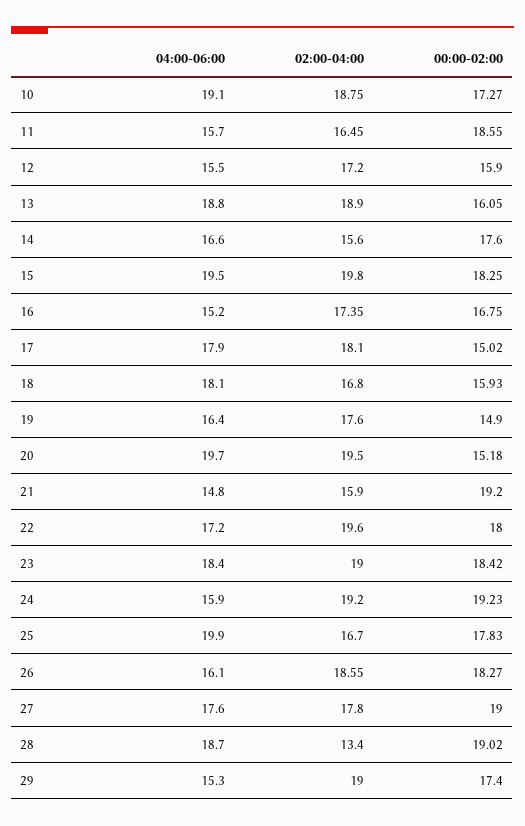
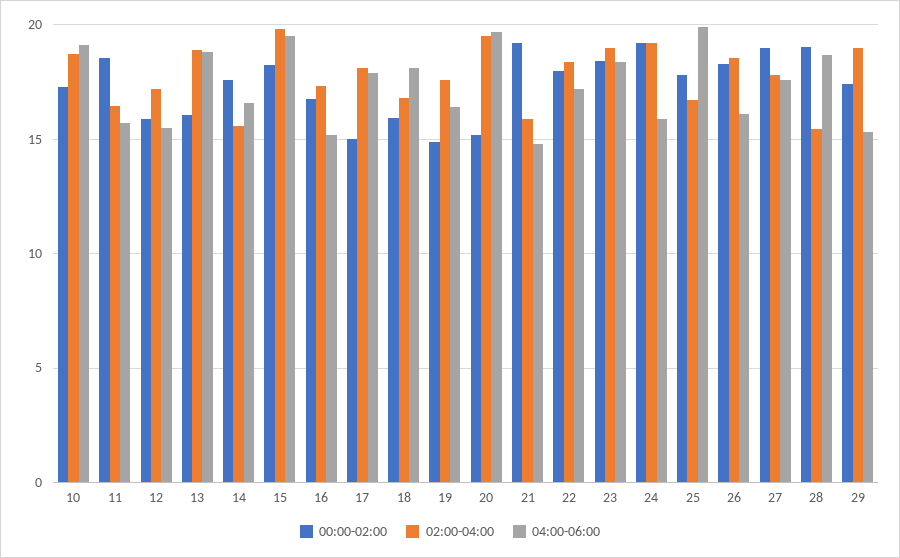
  {
    "04:00-06:00": {
      "10": 19.1,
      "11": 15.7,
      "12": 15.5,
      "13": 18.8,
      "14": 16.6,
      "15": 19.5,
      "16": 15.2,
      "17": 17.9,
      "18": 18.1,
      "19": 16.4,
      "20": 19.7,
      "21": 14.8,
      "22": 17.2,
      "23": 18.4,
      "24": 15.9,
      "25": 19.9,
      "26": 16.1,
      "27": 17.6,
      "28": 18.7,
      "29": 15.3
    },
    "02:00-04:00": {
      "10": 18.75,
      "11": 16.45,
      "12": 17.2,
      "13": 18.9,
      "14": 15.6,
      "15": 19.8,
      "16": 17.35,
      "17": 18.1,
      "18": 16.8,
      "19": 17.6,
      "20": 19.5,
      "21": 15.9,
-     "22": 19.6,
+     "22": 18.5,
      "23": 19,
      "24": 19.2,
      "25": 16.7,
      "26": 18.55,
      "27": 17.8,
-     "28": 13.4,
+     "28": 15.5,
      "29": 19
    },
    "00:00-02:00": {
      "10": 17.27,
      "11": 18.55,
      "12": 15.9,
      "13": 16.05,
      "14": 17.6,
      "15": 18.25,
      "16": 16.75,
      "17": 15.02,
      "18": 15.93,
      "19": 14.9,
      "20": 15.18,
      "21": 19.2,
      "22": 18,
      "23": 18.42,
      "24": 19.23,
      "25": 17.83,
      "26": 18.27,
      "27": 19,
      "28": 19.02,
      "29": 17.4
    }
  }

